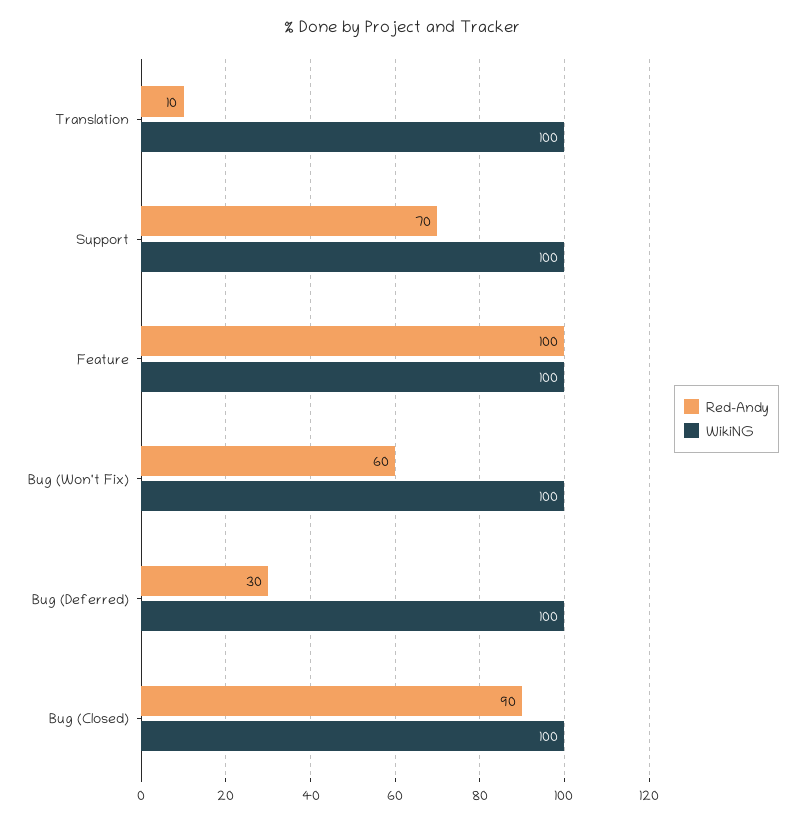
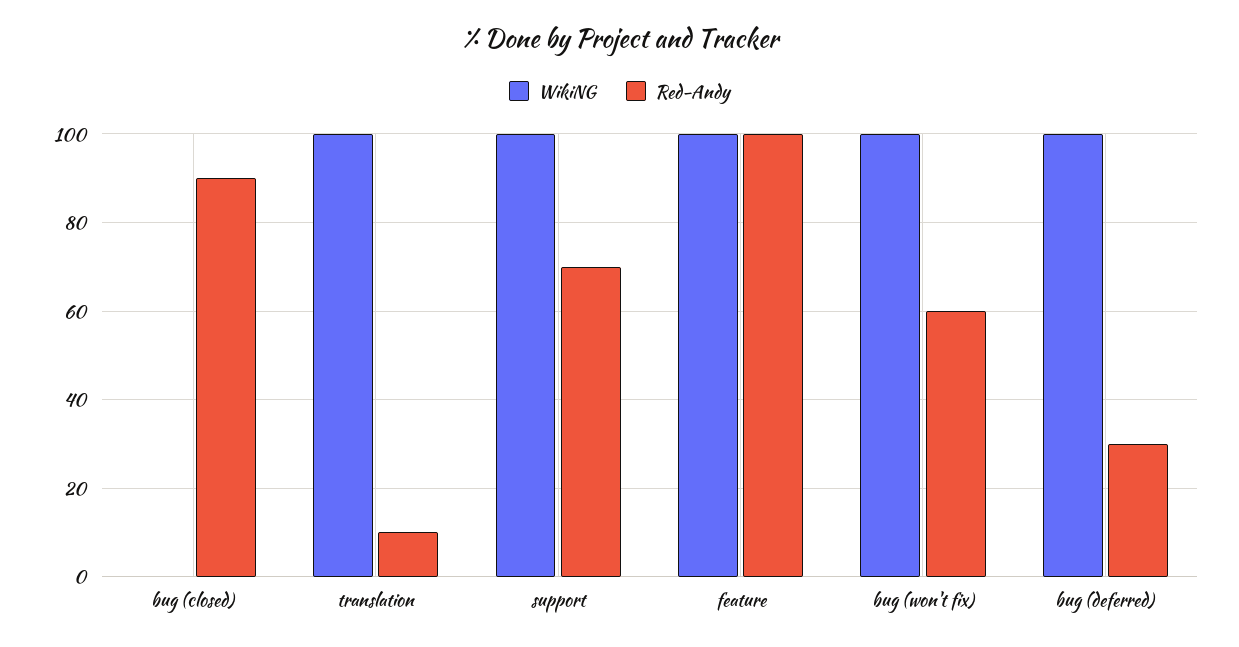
  {
    "Red-Andy": {
      "Translation": 10,
      "Support": 70,
      "Feature": 100,
      "Bug (Won't Fix)": 60,
      "Bug (Deferred)": 30,
      "Bug (Closed)": 90
    },
    "WikiNG": {
      "Translation": 100,
      "Support": 100,
      "Feature": 100,
      "Bug (Won't Fix)": 100,
      "Bug (Deferred)": 100,
-     "Bug (Closed)": 100
+     "Bug (Closed)": 0
    }
  }

